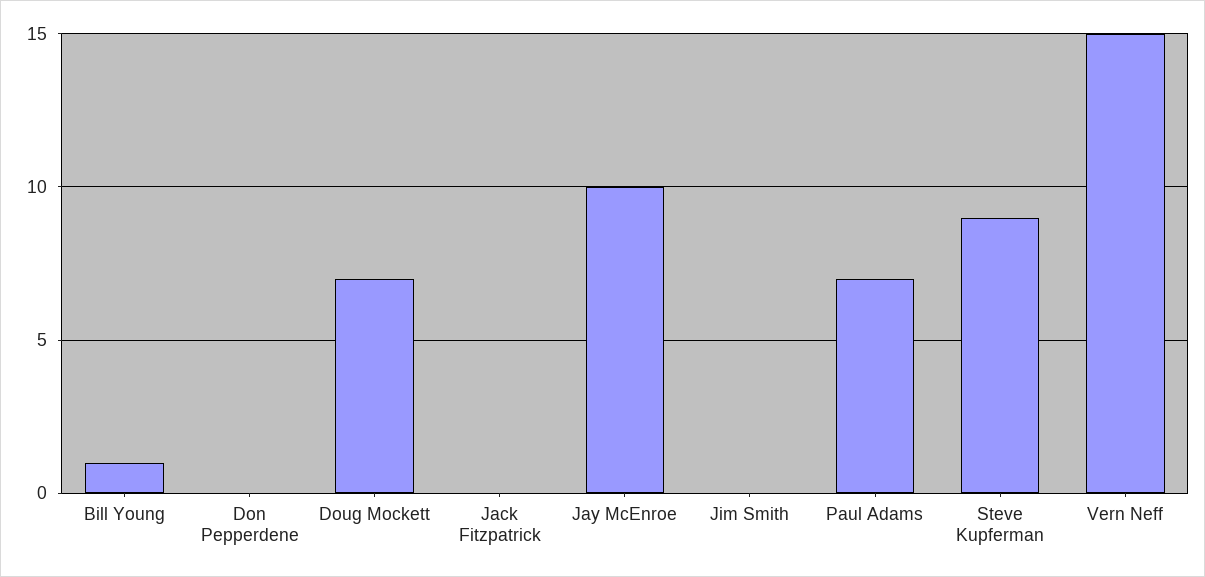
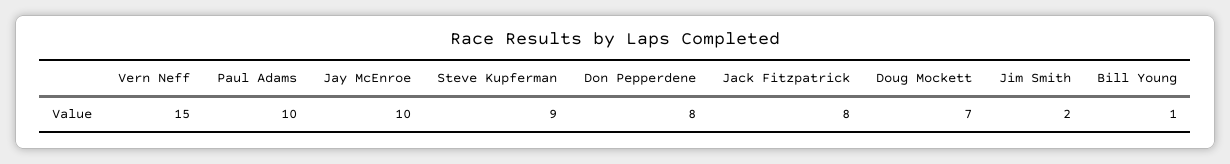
  {
    "Bill Young": 1,
-   "Don Pepperdene": 0,
+   "Don Pepperdene": 8,
    "Doug Mockett": 7,
-   "Jack Fitzpatrick": 0,
+   "Jack Fitzpatrick": 8,
    "Jay McEnroe": 10,
-   "Jim Smith": 0,
+   "Jim Smith": 2,
-   "Paul Adams": 7,
+   "Paul Adams": 10,
    "Steve Kupferman": 9,
    "Vern Neff": 15
  }

